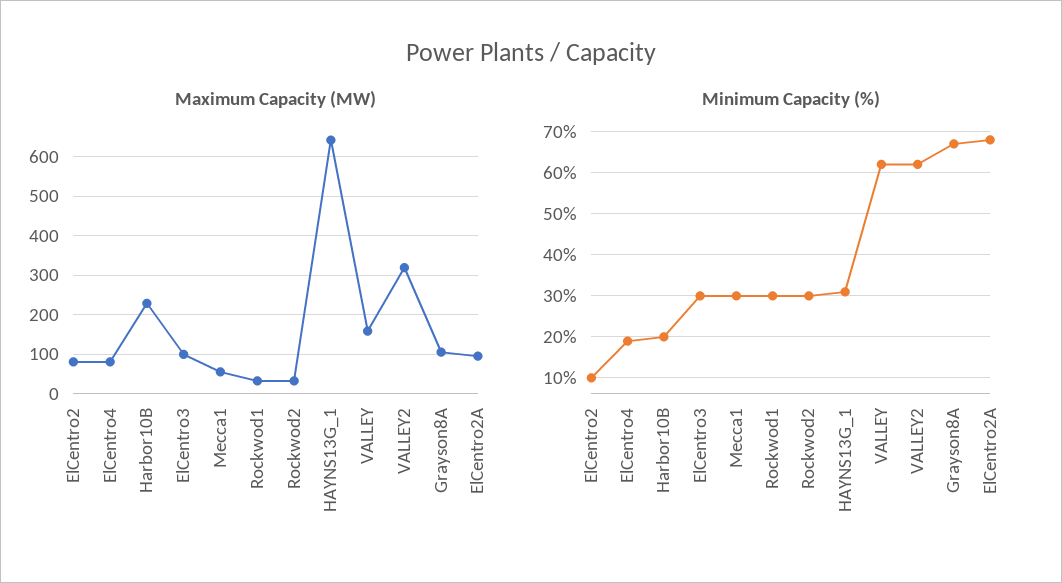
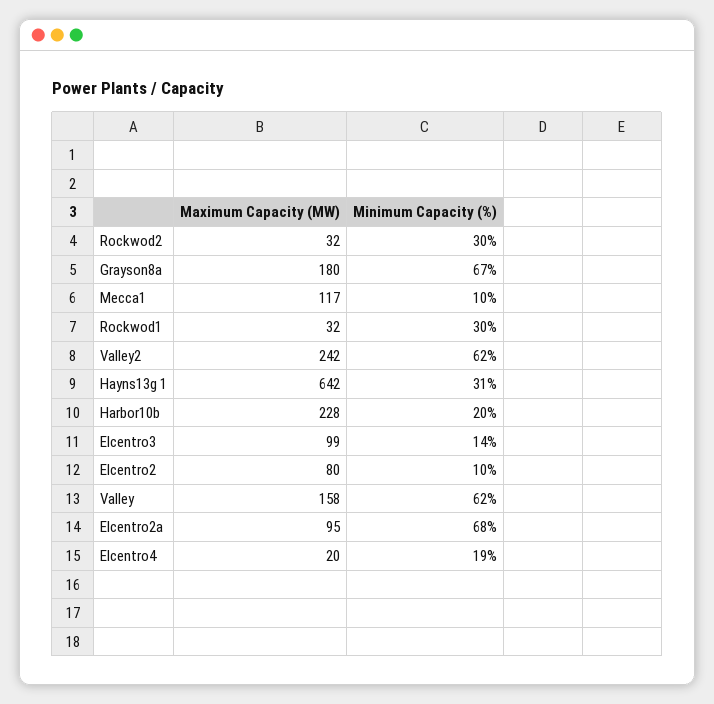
  {
    "Maximum Capacity (MW)": {
      "ElCentro2": 80,
-     "ElCentro4": 80,
+     "ElCentro4": 20,
      "Harbor10B": 228,
      "ElCentro3": 99,
-     "Mecca1": 60,
+     "Mecca1": 117,
      "Rockwod1": 32,
      "Rockwod2": 32,
      "HAYNS13G_1": 642,
      "VALLEY": 158,
-     "VALLEY2": 320,
+     "VALLEY2": 242,
-     "Grayson8A": 100,
+     "Grayson8A": 180,
      "ElCentro2A": 95
    },
    "Minimum Capacity (%)": {
      "ElCentro2": 10,
      "ElCentro4": 19,
      "Harbor10B": 20,
-     "ElCentro3": 30,
+     "ElCentro3": 14,
-     "Mecca1": 30,
+     "Mecca1": 10,
      "Rockwod1": 30,
      "Rockwod2": 30,
      "HAYNS13G_1": 31,
      "VALLEY": 62,
      "VALLEY2": 62,
      "Grayson8A": 67,
      "ElCentro2A": 68
    }
  }

